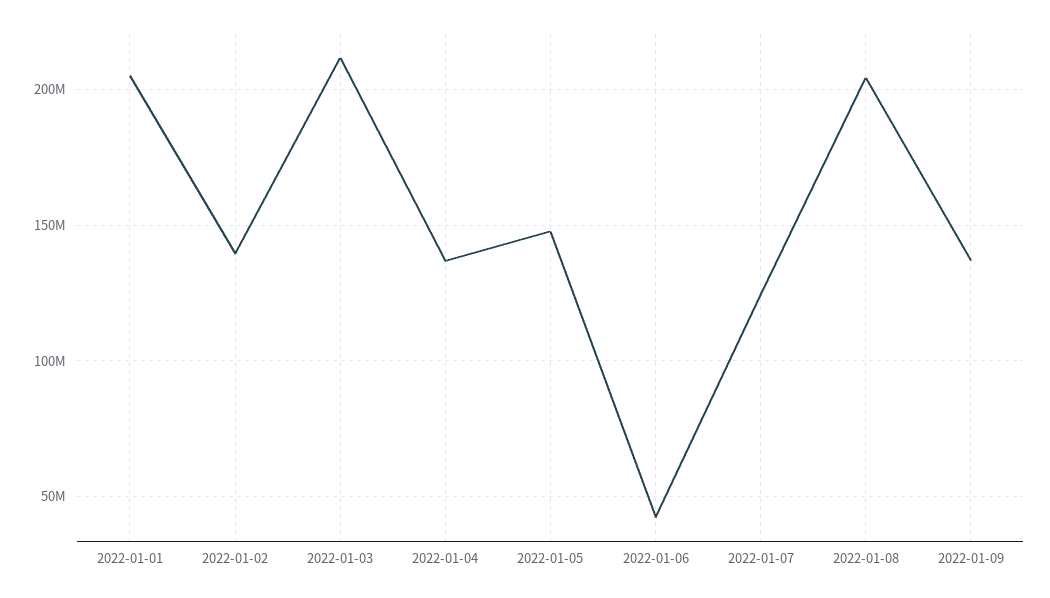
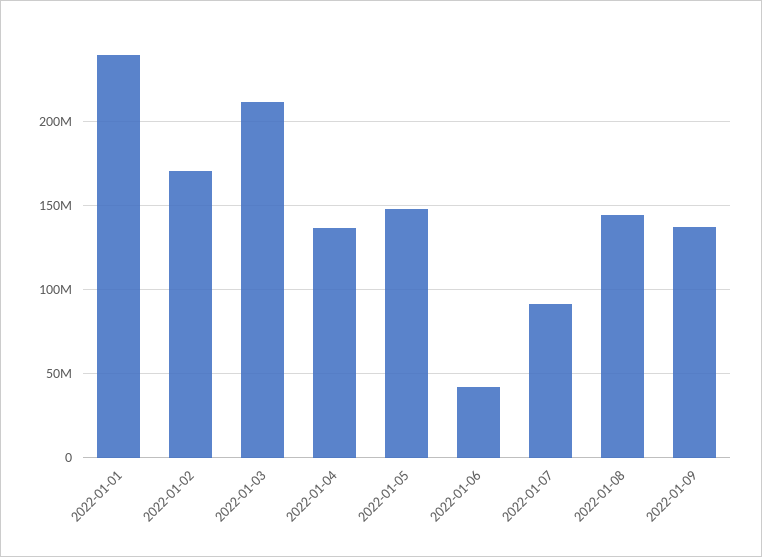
  {
-   "2022-01-01": 205000000,
+   "2022-01-01": 240000000,
-   "2022-01-02": 140000000,
+   "2022-01-02": 170000000,
    "2022-01-03": 210000000,
    "2022-01-04": 135000000,
    "2022-01-05": 150000000,
    "2022-01-06": 40000000,
-   "2022-01-07": 125000000,
+   "2022-01-07": 90000000,
-   "2022-01-08": 205000000,
+   "2022-01-08": 145000000,
    "2022-01-09": 135000000
  }

